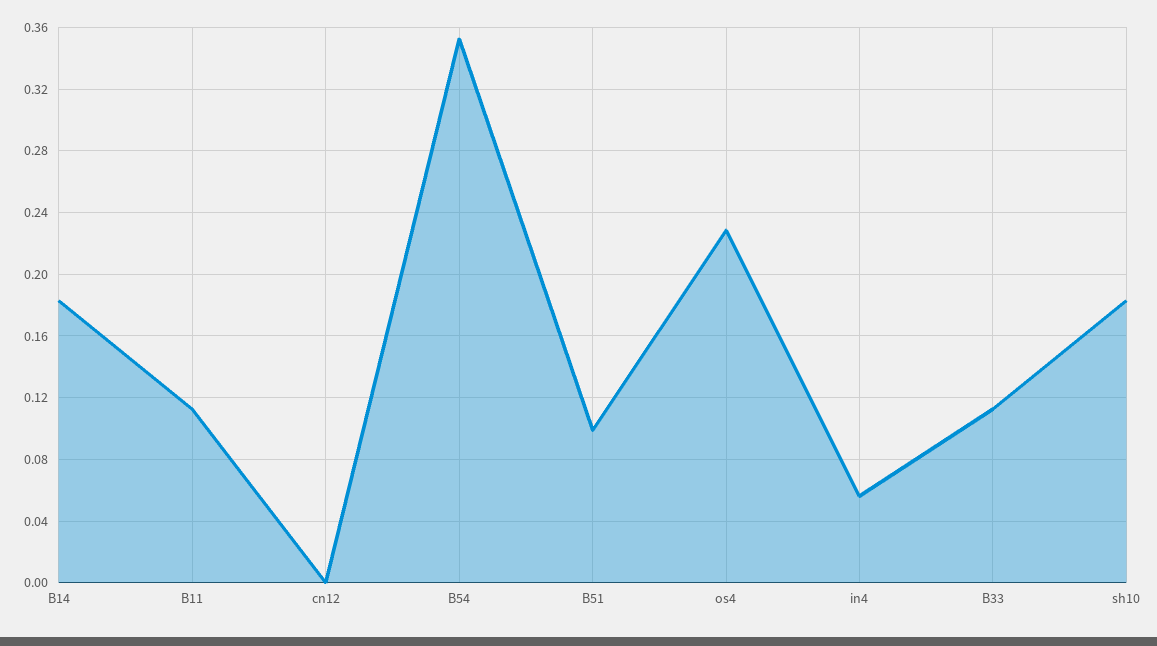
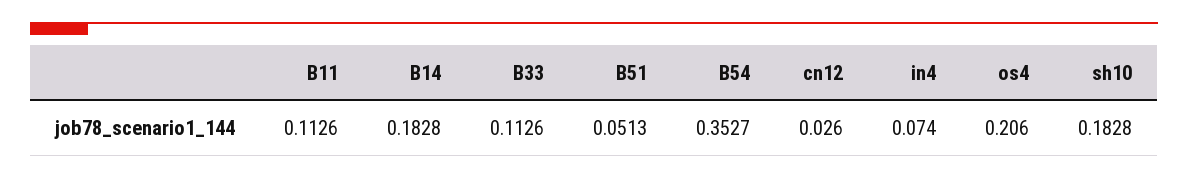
  {
    "B14": 0.1828,
    "B11": 0.1126,
-   "cn12": 0,
+   "cn12": 0.026,
    "B54": 0.3527,
-   "B51": 0.1,
+   "B51": 0.0513,
-   "os4": 0.23,
+   "os4": 0.206,
-   "in4": 0.055,
+   "in4": 0.074,
    "B33": 0.1126,
    "sh10": 0.1828
  }

